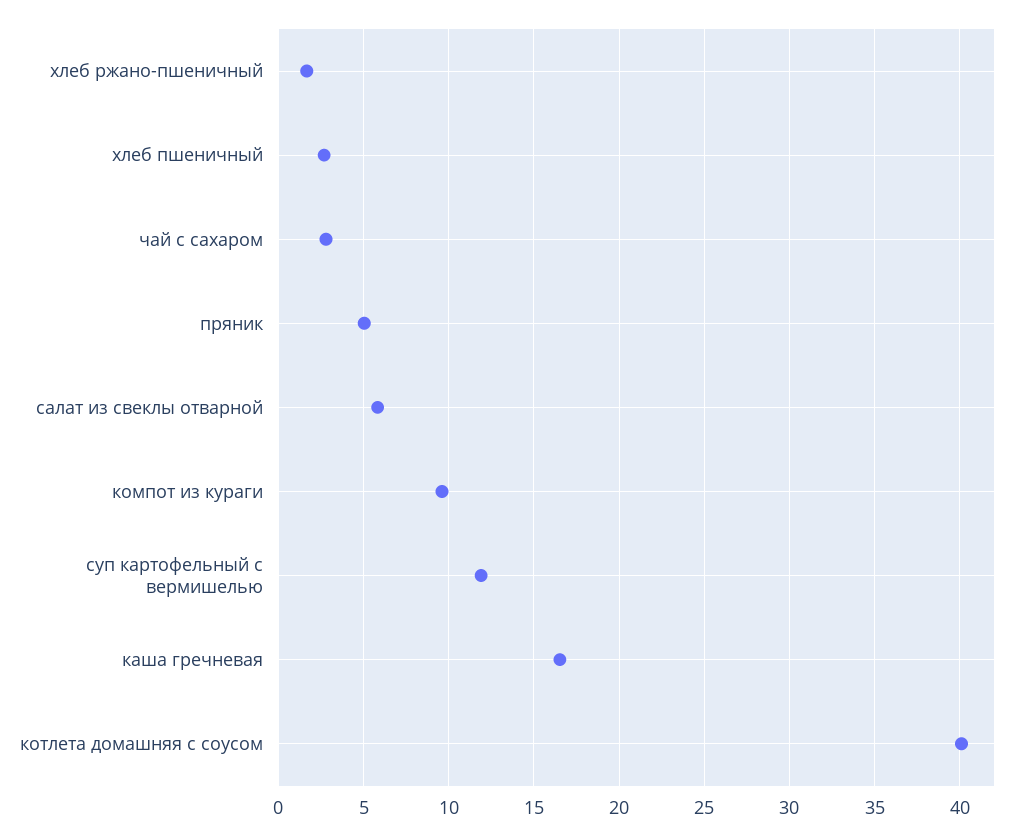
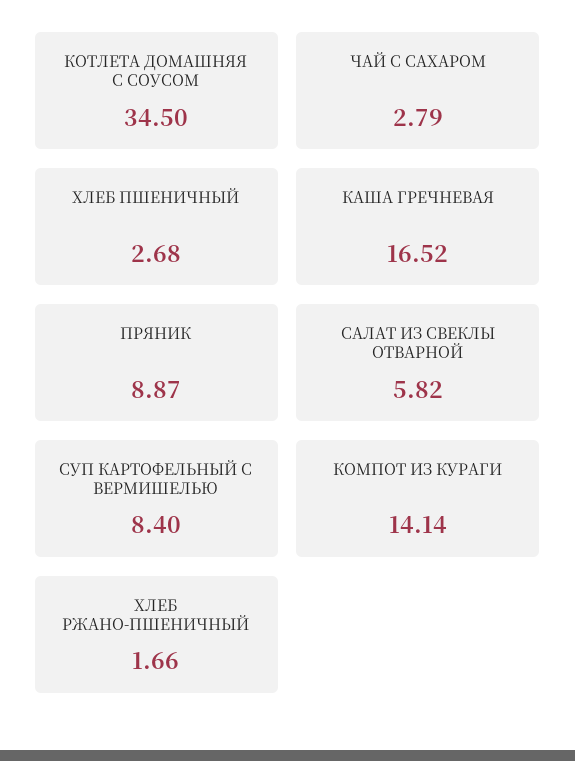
  {
    "хлеб ржано-пшеничный": 1.66,
    "хлеб пшеничный": 2.68,
    "чай с сахаром": 2.79,
-   "пряник": 5,
+   "пряник": 8.87,
    "салат из свеклы отварной": 5.82,
-   "компот из кураги": 9.5,
+   "компот из кураги": 14.14,
-   "суп картофельный с вермишелью": 12,
+   "суп картофельный с вермишелью": 8.4,
    "каша гречневая": 16.52,
-   "котлета домашняя с соусом": 40
+   "котлета домашняя с соусом": 34.5
  }

